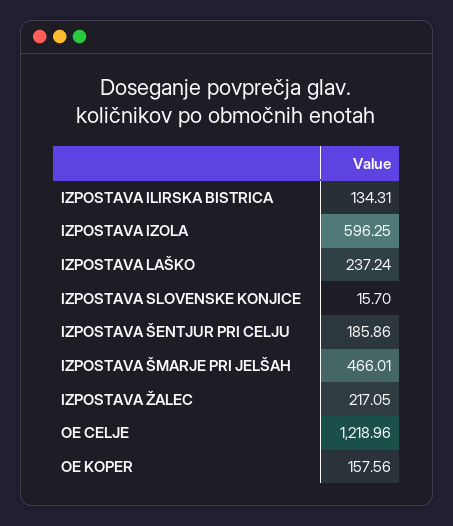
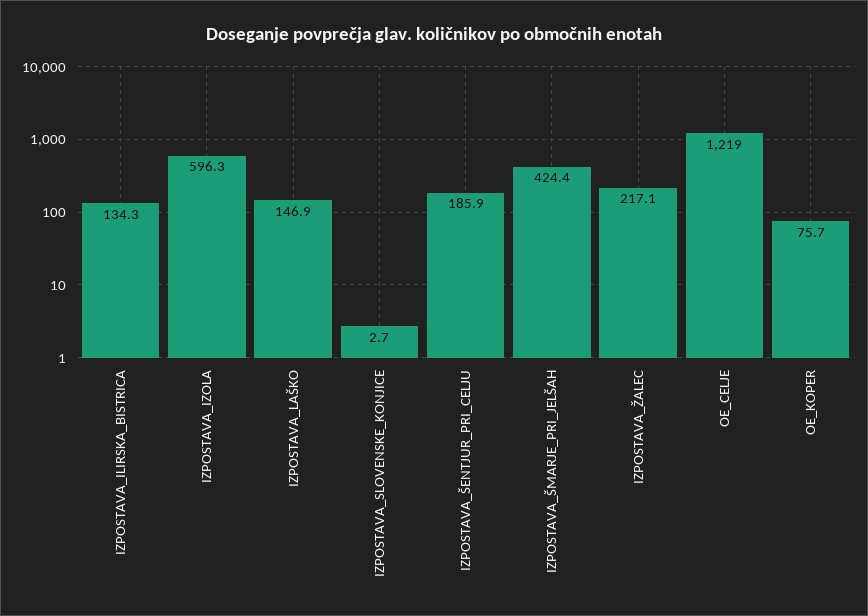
  {
    "IZPOSTAVA ILIRSKA BISTRICA": 134.31,
    "IZPOSTAVA IZOLA": 596.25,
-   "IZPOSTAVA LAŠKO": 237.24,
+   "IZPOSTAVA LAŠKO": 146.9,
-   "IZPOSTAVA SLOVENSKE KONJICE": 15.7,
+   "IZPOSTAVA SLOVENSKE KONJICE": 2.7,
    "IZPOSTAVA ŠENTJUR PRI CELJU": 185.86,
-   "IZPOSTAVA ŠMARJE PRI JELŠAH": 466.01,
+   "IZPOSTAVA ŠMARJE PRI JELŠAH": 424.4,
    "IZPOSTAVA ŽALEC": 217.05,
    "OE CELJE": 1218.96,
-   "OE KOPER": 157.56
+   "OE KOPER": 75.7
  }

